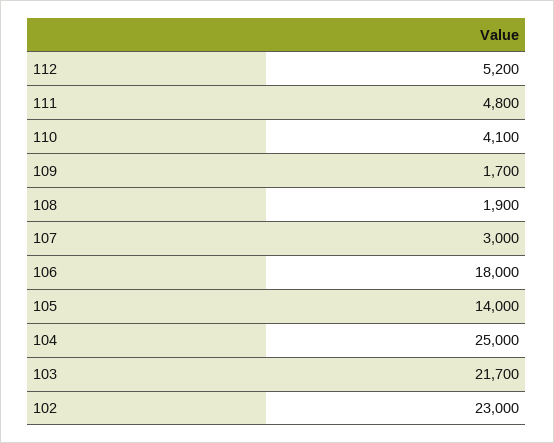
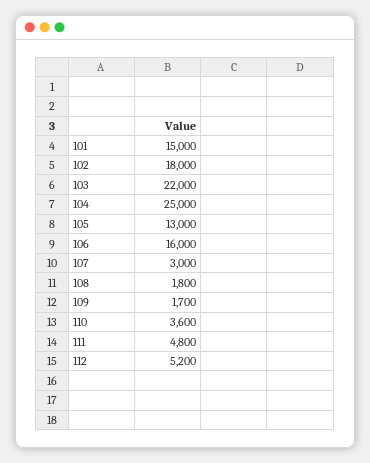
  {
    "112": 5200,
    "111": 4800,
-   "110": 4100,
+   "110": 3600,
    "109": 1700,
-   "108": 1900,
+   "108": 1800,
    "107": 3000,
-   "106": 18000,
+   "106": 16000,
-   "105": 14000,
+   "105": 13000,
    "104": 25000,
-   "103": 21700,
+   "103": 22000,
-   "102": 23000
+   "102": 18000,
+   "101": 15000
  }

